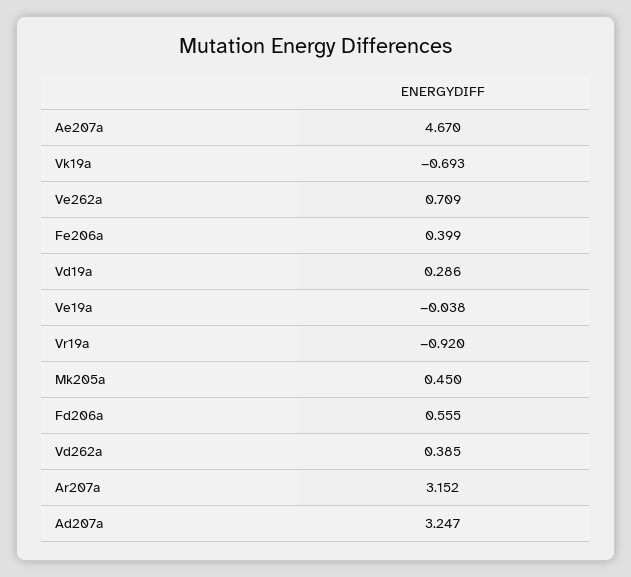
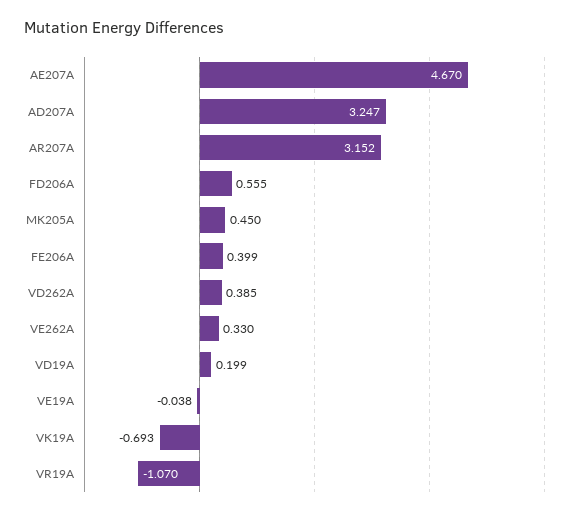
  {
    "Ae207a": 4.67,
    "Vk19a": -0.693,
-   "Ve262a": 0.709,
+   "Ve262a": 0.33,
    "Fe206a": 0.399,
-   "Vd19a": 0.286,
+   "Vd19a": 0.199,
    "Ve19a": -0.038,
-   "Vr19a": -0.92,
+   "Vr19a": -1.07,
    "Mk205a": 0.45,
    "Fd206a": 0.555,
    "Vd262a": 0.385,
    "Ar207a": 3.152,
    "Ad207a": 3.247
  }

